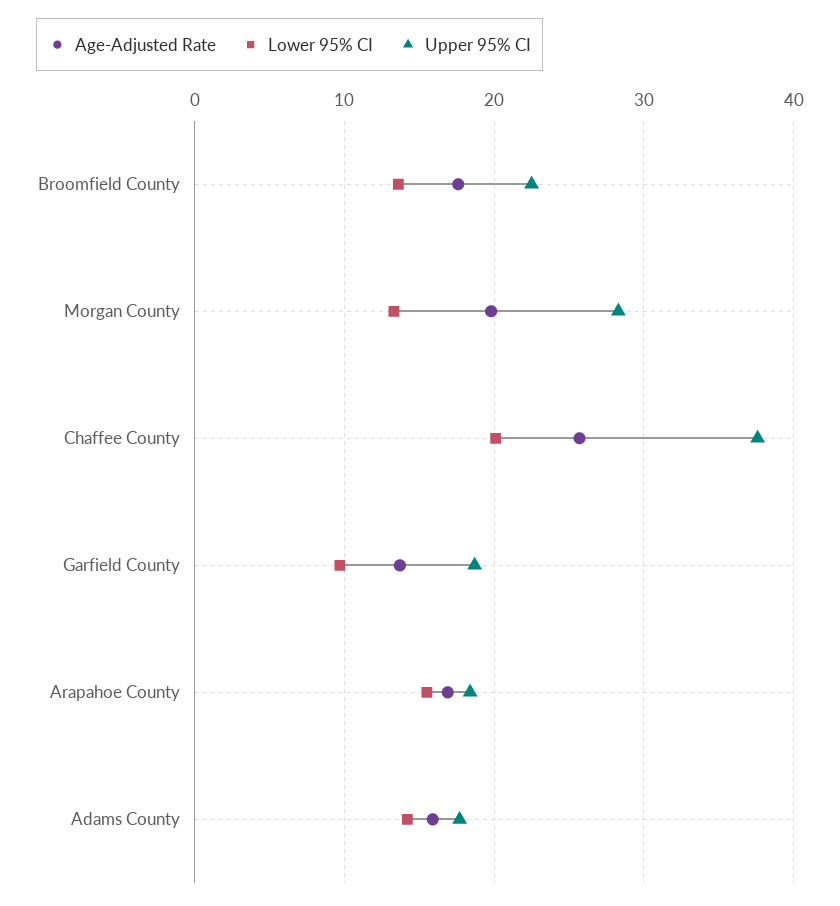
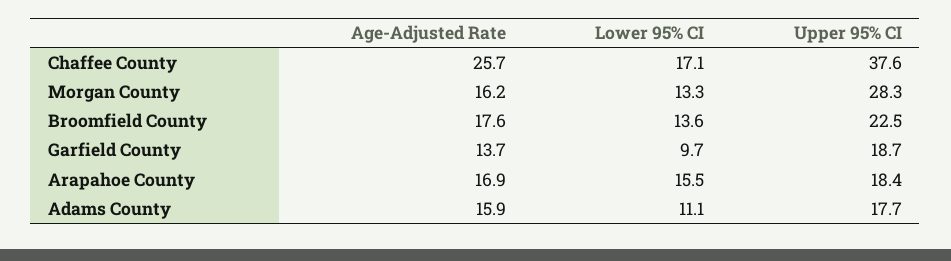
  {
    "Age-Adjusted Rate": {
      "Broomfield County": 17.6,
-     "Morgan County": 20,
+     "Morgan County": 16.2,
      "Chaffee County": 25.7,
      "Garfield County": 13.7,
      "Arapahoe County": 16.9,
      "Adams County": 15.9
    },
    "Lower 95% CI": {
      "Broomfield County": 13.6,
      "Morgan County": 13.3,
-     "Chaffee County": 20,
+     "Chaffee County": 17.1,
      "Garfield County": 9.7,
      "Arapahoe County": 15.5,
-     "Adams County": 14
+     "Adams County": 11.1
    },
    "Upper 95% CI": {
      "Broomfield County": 22.5,
      "Morgan County": 28.3,
      "Chaffee County": 37.6,
      "Garfield County": 18.7,
      "Arapahoe County": 18.4,
      "Adams County": 17.7
    }
  }

